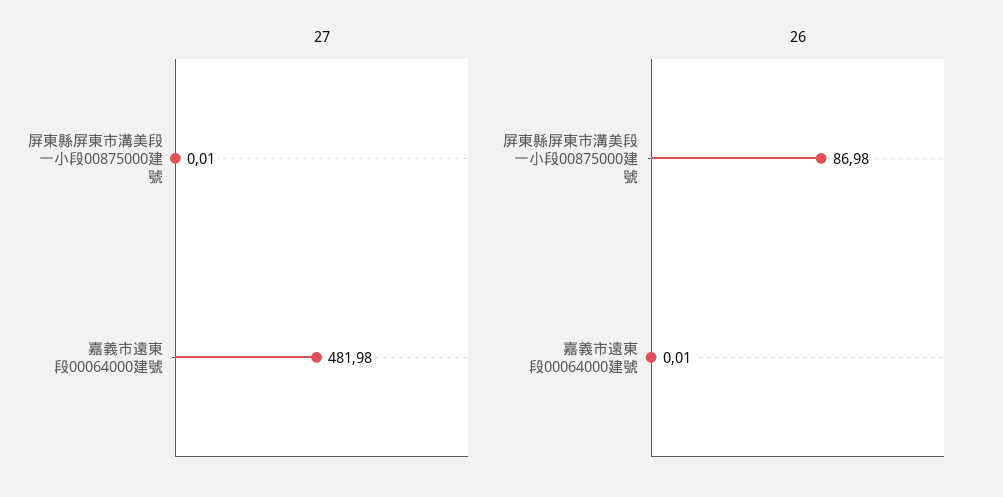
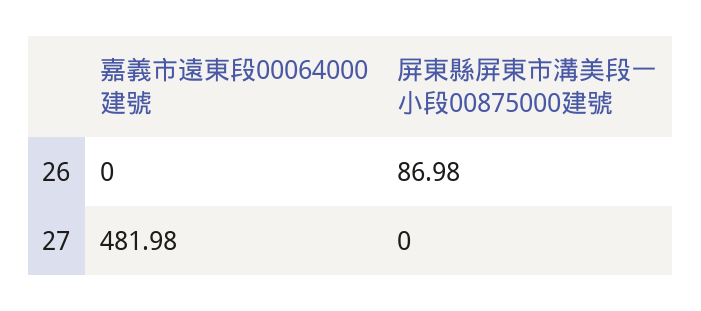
  {
    "27": {
-     "屏東縣屏東市溝美段一小段00875000建號": 0.01,
+     "屏東縣屏東市溝美段一小段00875000建號": 0,
      "嘉義市遠東段00064000建號": 481.98
    },
    "26": {
      "屏東縣屏東市溝美段一小段00875000建號": 86.98,
-     "嘉義市遠東段00064000建號": 0.01
+     "嘉義市遠東段00064000建號": 0
    }
  }

